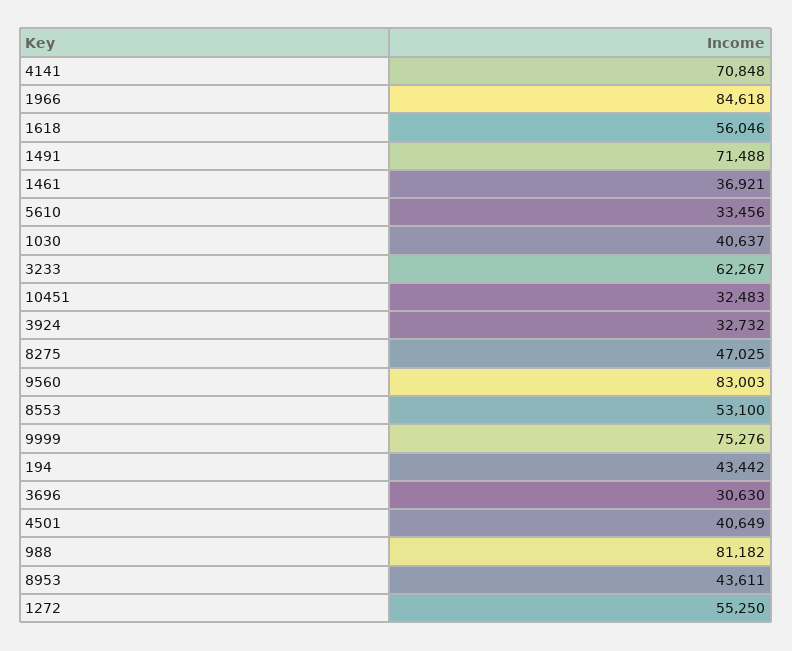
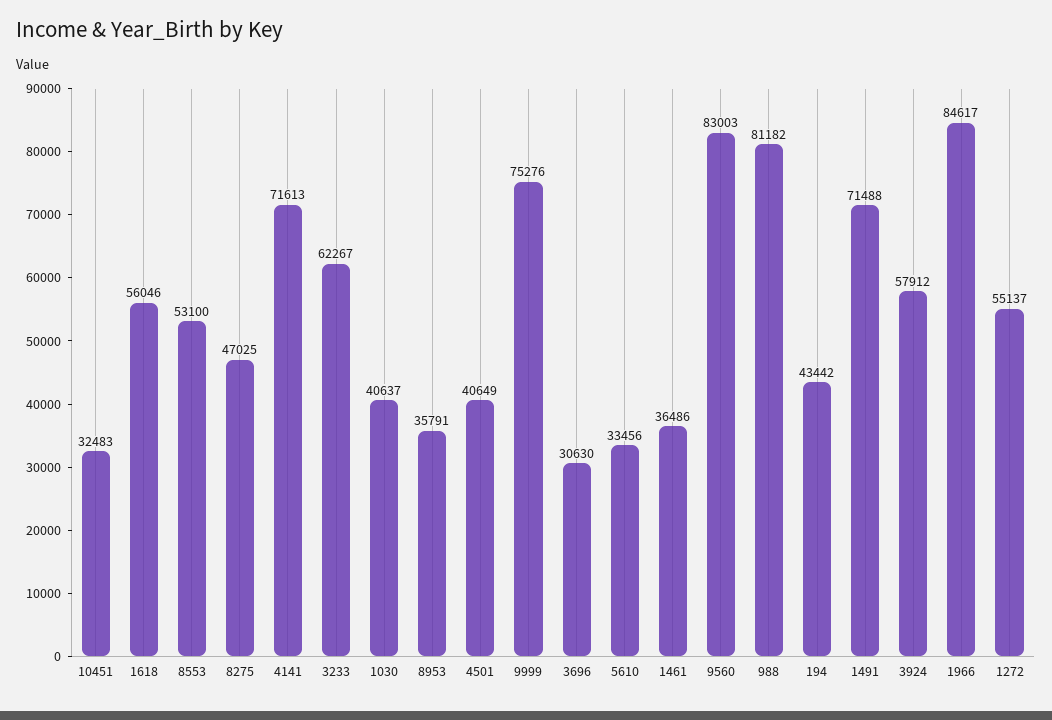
  {
-   "4141": 70848,
+   "4141": 71613,
-   "1966": 84618,
+   "1966": 84617,
    "1618": 56046,
    "1491": 71488,
-   "1461": 36921,
+   "1461": 36486,
    "5610": 33456,
    "1030": 40637,
    "3233": 62267,
    "10451": 32483,
-   "3924": 32732,
+   "3924": 57912,
    "8275": 47025,
    "9560": 83003,
    "8553": 53100,
    "9999": 75276,
    "194": 43442,
    "3696": 30630,
    "4501": 40649,
    "988": 81182,
-   "8953": 43611,
+   "8953": 35791,
-   "1272": 55250
+   "1272": 55137
  }

